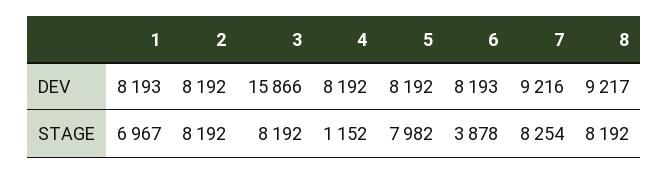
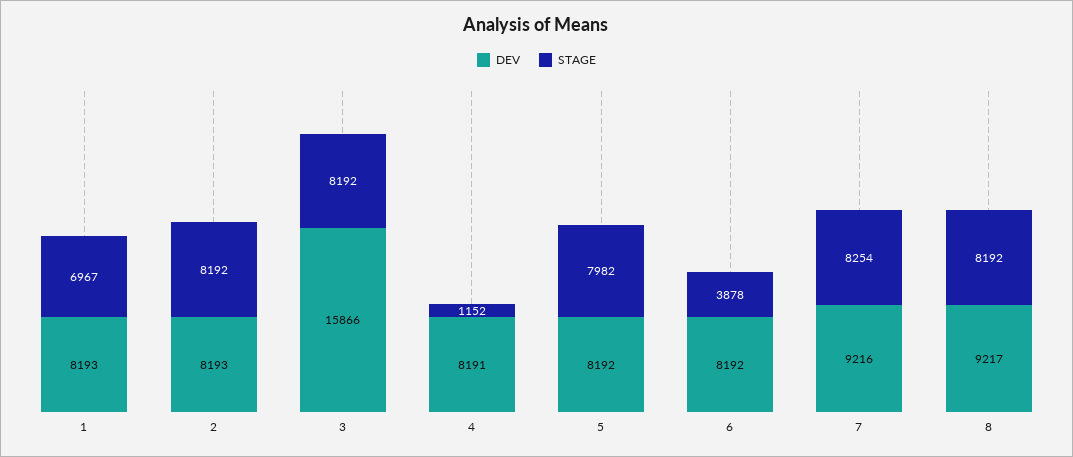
  {
    "DEV": {
      "1": 8193,
-     "2": 8192,
+     "2": 8193,
      "3": 15866,
-     "4": 8192,
+     "4": 8191,
      "5": 8192,
-     "6": 8193,
+     "6": 8192,
      "7": 9216,
      "8": 9217
    },
    "STAGE": {
      "1": 6967,
      "2": 8192,
      "3": 8192,
      "4": 1152,
      "5": 7982,
      "6": 3878,
      "7": 8254,
      "8": 8192
    }
  }

